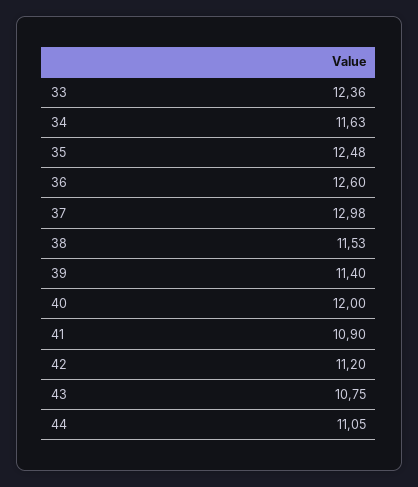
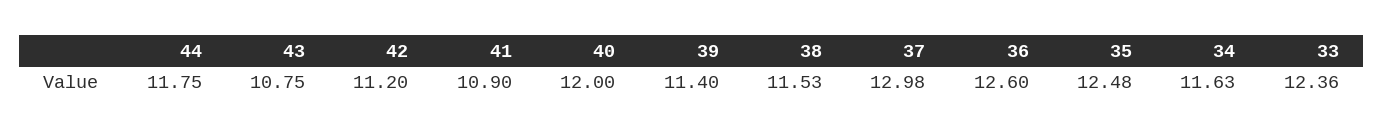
  {
    "33": 12.36,
    "34": 11.63,
    "35": 12.48,
    "36": 12.6,
    "37": 12.98,
    "38": 11.53,
    "39": 11.4,
    "40": 12,
    "41": 10.9,
    "42": 11.2,
    "43": 10.75,
-   "44": 11.05
+   "44": 11.75
  }

